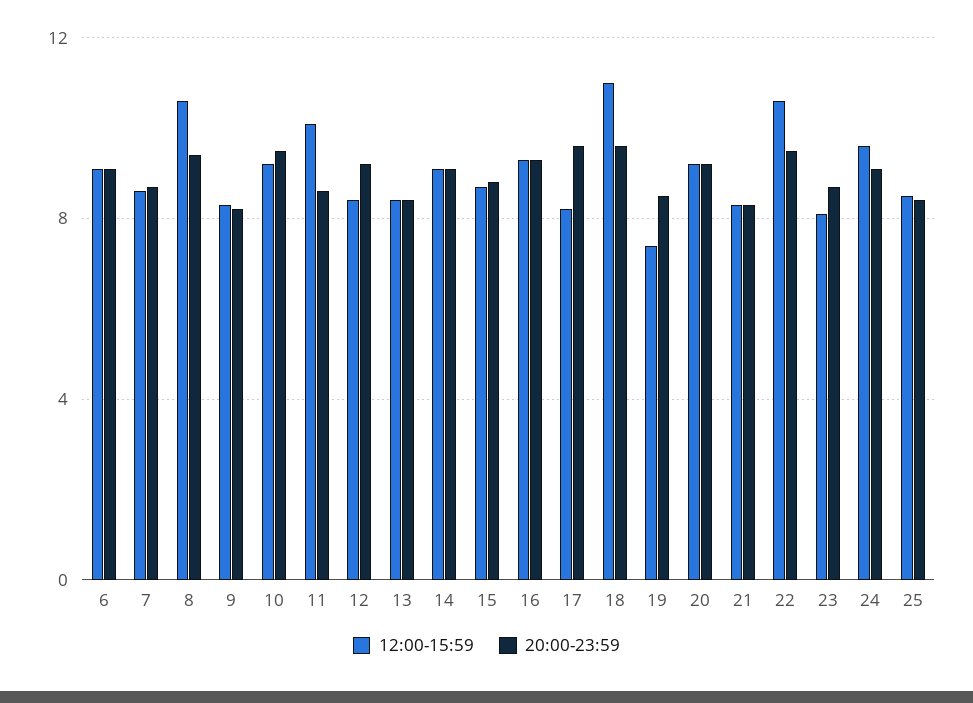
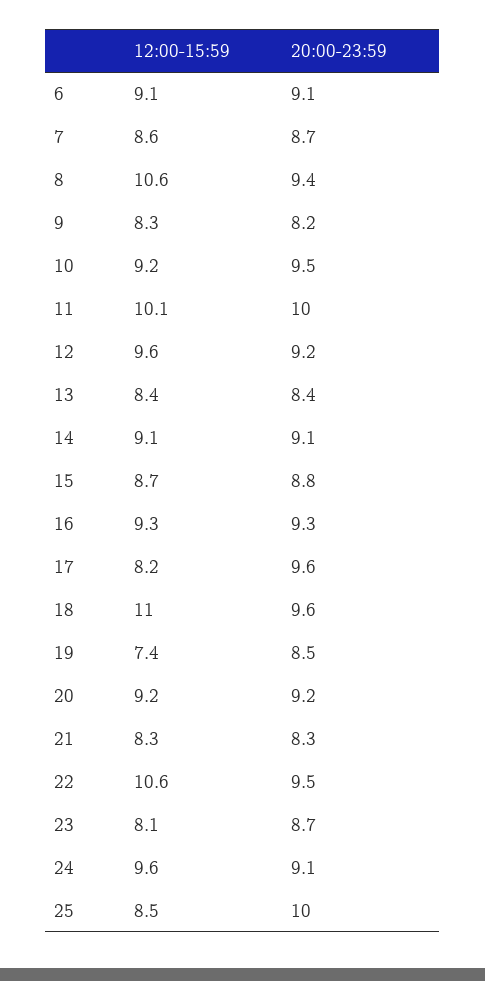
  {
    "12:00-15:59": {
      "6": 9.1,
      "7": 8.6,
      "8": 10.6,
      "9": 8.3,
      "10": 9.2,
      "11": 10.1,
-     "12": 8.5,
+     "12": 9.6,
      "13": 8.4,
      "14": 9.1,
      "15": 8.7,
      "16": 9.3,
      "17": 8.2,
      "18": 11,
      "19": 7.4,
      "20": 9.2,
      "21": 8.3,
      "22": 10.6,
      "23": 8.1,
      "24": 9.6,
      "25": 8.5
    },
    "20:00-23:59": {
      "6": 9.1,
      "7": 8.7,
      "8": 9.4,
      "9": 8.2,
      "10": 9.5,
-     "11": 8.5,
+     "11": 10,
      "12": 9.2,
      "13": 8.4,
      "14": 9.1,
      "15": 8.8,
      "16": 9.3,
      "17": 9.6,
      "18": 9.6,
      "19": 8.5,
      "20": 9.2,
      "21": 8.3,
      "22": 9.5,
      "23": 8.7,
      "24": 9.1,
-     "25": 8.5
+     "25": 10
    }
  }

